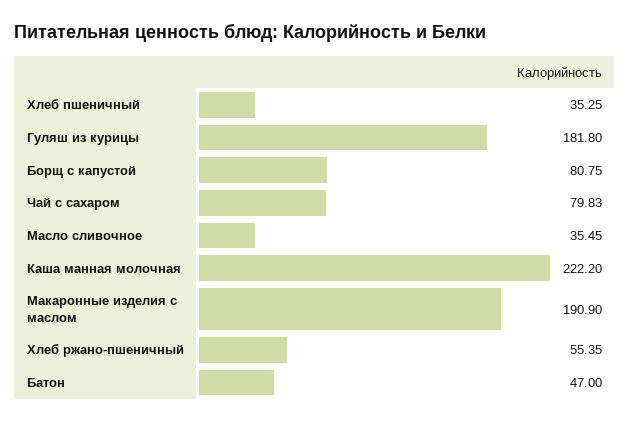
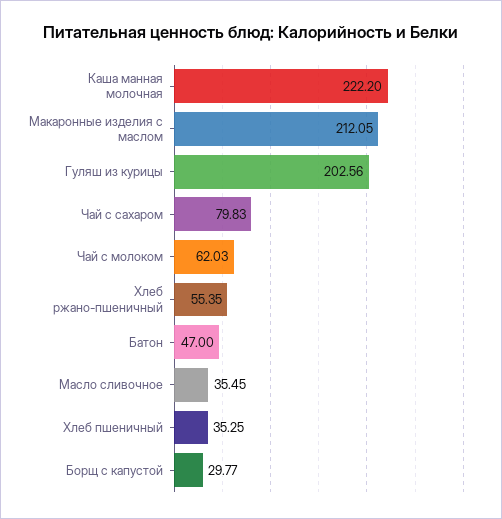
  {
    "Хлеб пшеничный": 35.25,
-   "Гуляш из курицы": 181.8,
+   "Гуляш из курицы": 202.56,
-   "Борщ с капустой": 80.75,
+   "Борщ с капустой": 29.77,
    "Чай с сахаром": 79.83,
    "Масло сливочное": 35.45,
    "Каша манная молочная": 222.2,
-   "Макаронные изделия с маслом": 190.9,
+   "Макаронные изделия с маслом": 212.05,
    "Хлеб ржано-пшеничный": 55.35,
-   "Батон": 47
+   "Батон": 47,
+   "Чай с молоком": 62.03
  }

